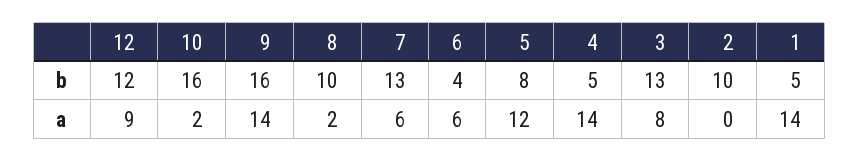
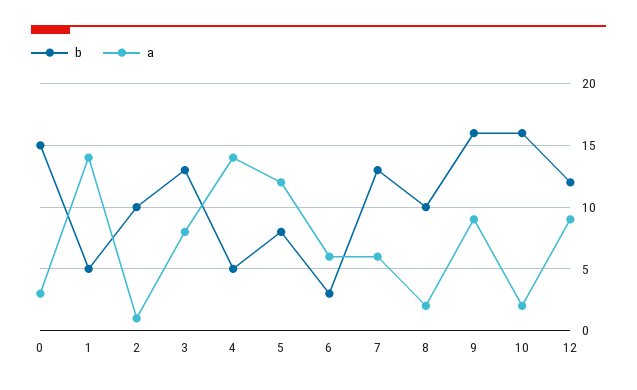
  {
    "b": {
      "12": 12,
      "10": 16,
      "9": 16,
      "8": 10,
      "7": 13,
-     "6": 4,
+     "6": 3,
      "5": 8,
      "4": 5,
      "3": 13,
      "2": 10,
-     "1": 5
+     "1": 5,
+     "0": 15
    },
    "a": {
      "12": 9,
      "10": 2,
-     "9": 14,
+     "9": 9,
      "8": 2,
      "7": 6,
      "6": 6,
      "5": 12,
      "4": 14,
      "3": 8,
-     "2": 0,
+     "2": 1,
-     "1": 14
+     "1": 14,
+     "0": 3
    }
  }

